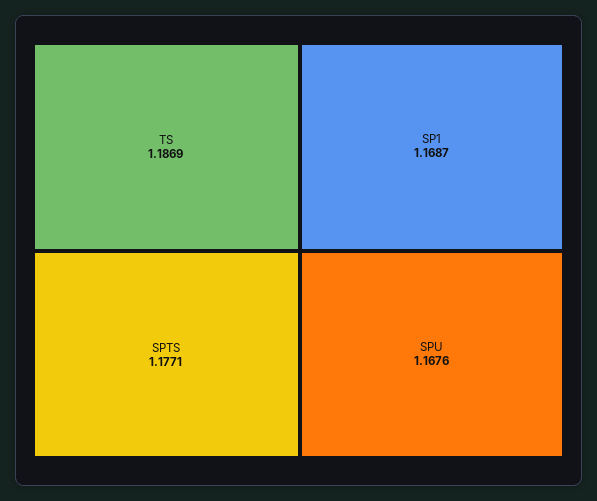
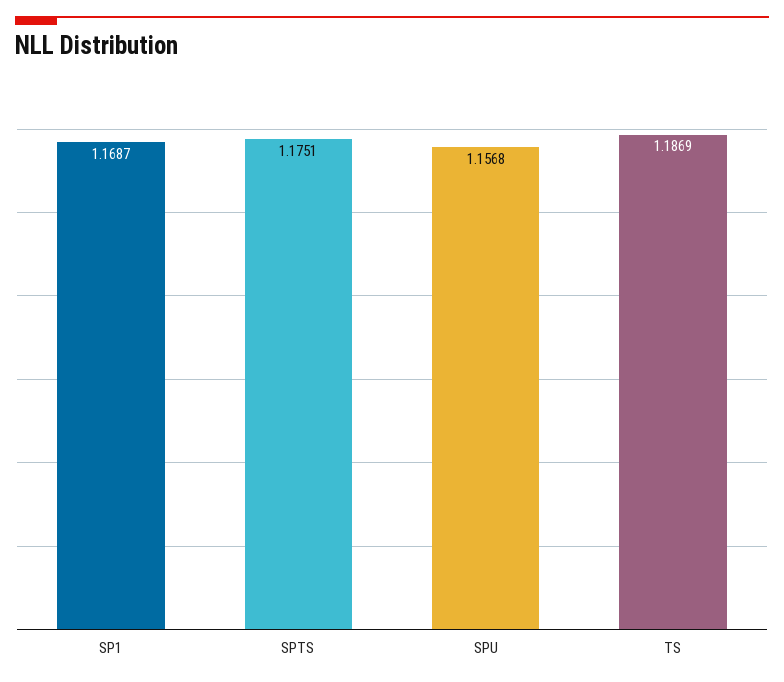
  {
    "TS": 1.1869,
-   "SPTS": 1.1771,
+   "SPTS": 1.1751,
    "SP1": 1.1687,
-   "SPU": 1.1676
+   "SPU": 1.1568
  }

